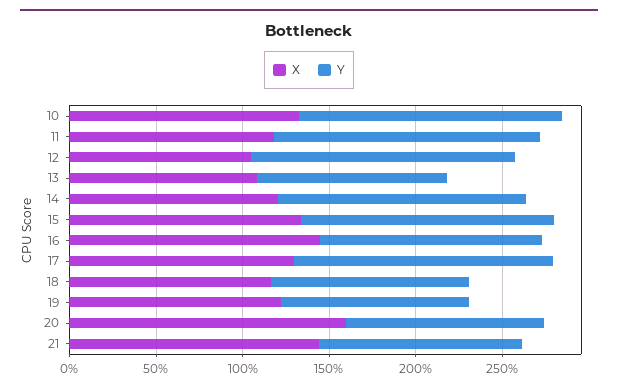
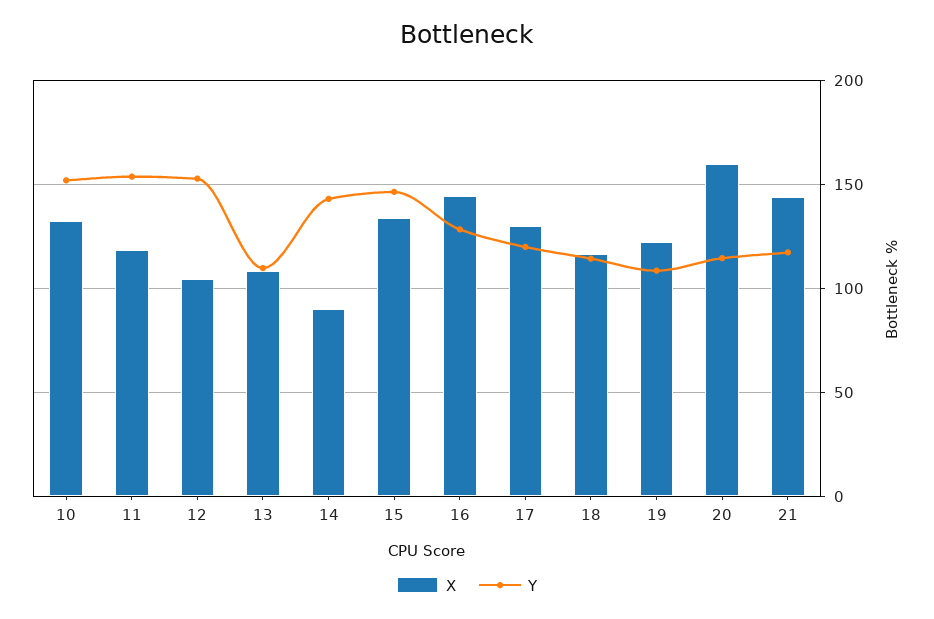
  {
    "X": {
      "10": 135,
      "11": 120,
      "12": 105,
      "13": 110,
-     "14": 120,
+     "14": 90,
      "15": 135,
      "16": 145,
      "17": 130,
      "18": 115,
      "19": 120,
      "20": 160,
      "21": 145
    },
    "Y": {
      "10": 150,
      "11": 155,
      "12": 155,
      "13": 110,
      "14": 145,
      "15": 145,
      "16": 130,
-     "17": 150,
+     "17": 120,
      "18": 115,
      "19": 110,
      "20": 115,
      "21": 115
    }
  }

